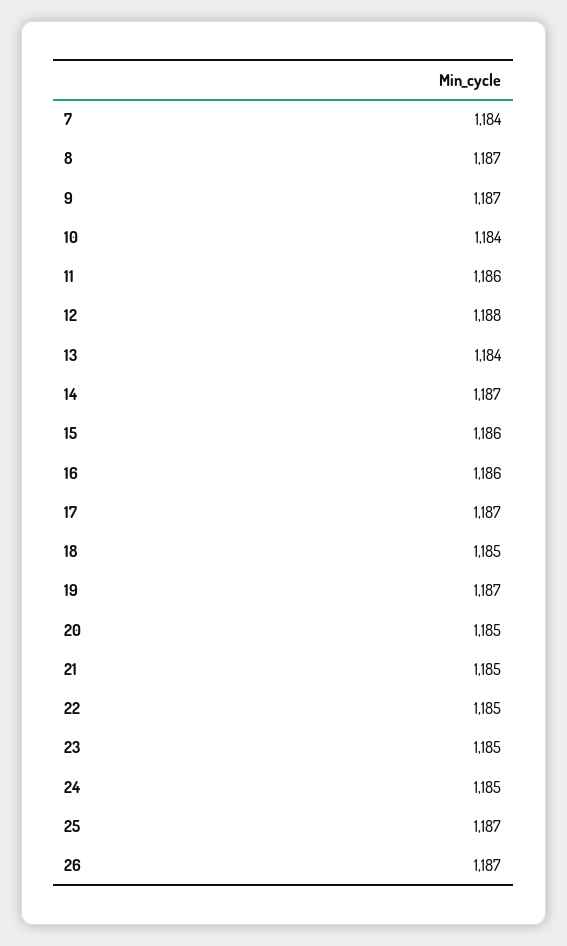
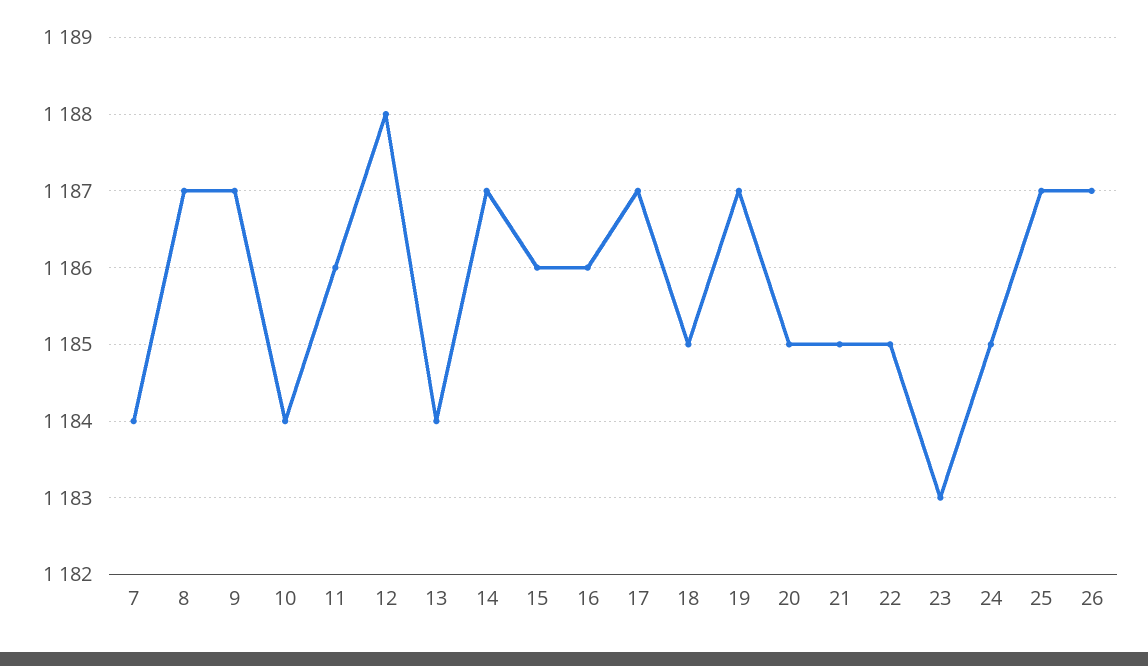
  {
    "7": 1184,
    "8": 1187,
    "9": 1187,
    "10": 1184,
    "11": 1186,
    "12": 1188,
    "13": 1184,
    "14": 1187,
    "15": 1186,
    "16": 1186,
    "17": 1187,
    "18": 1185,
    "19": 1187,
    "20": 1185,
    "21": 1185,
    "22": 1185,
-   "23": 1185,
+   "23": 1183,
    "24": 1185,
    "25": 1187,
    "26": 1187
  }

